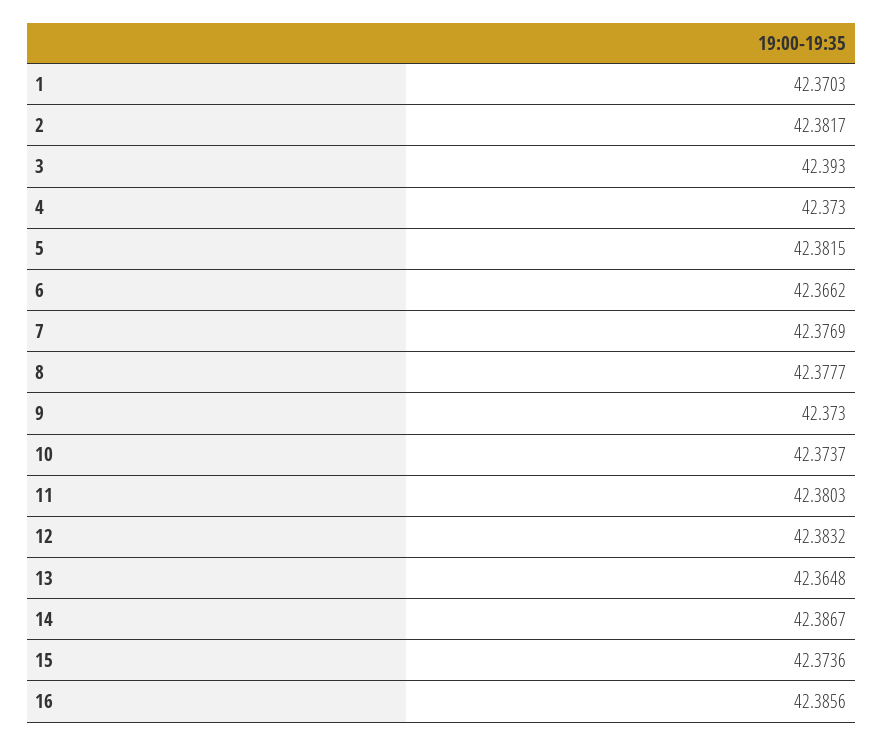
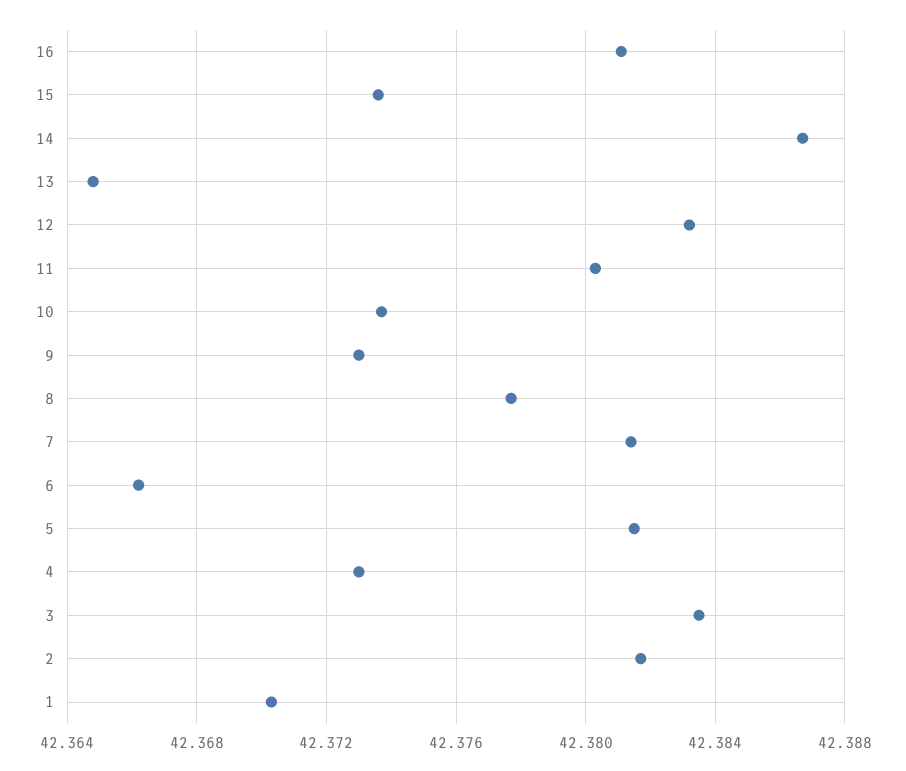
  {
    "1": 42.3703,
    "2": 42.3817,
-   "3": 42.393,
+   "3": 42.3835,
    "4": 42.373,
    "5": 42.3815,
    "6": 42.3662,
-   "7": 42.3769,
+   "7": 42.3815,
    "8": 42.3777,
    "9": 42.373,
    "10": 42.3737,
    "11": 42.3803,
    "12": 42.3832,
    "13": 42.3648,
    "14": 42.3867,
    "15": 42.3736,
-   "16": 42.3856
+   "16": 42.381
  }

